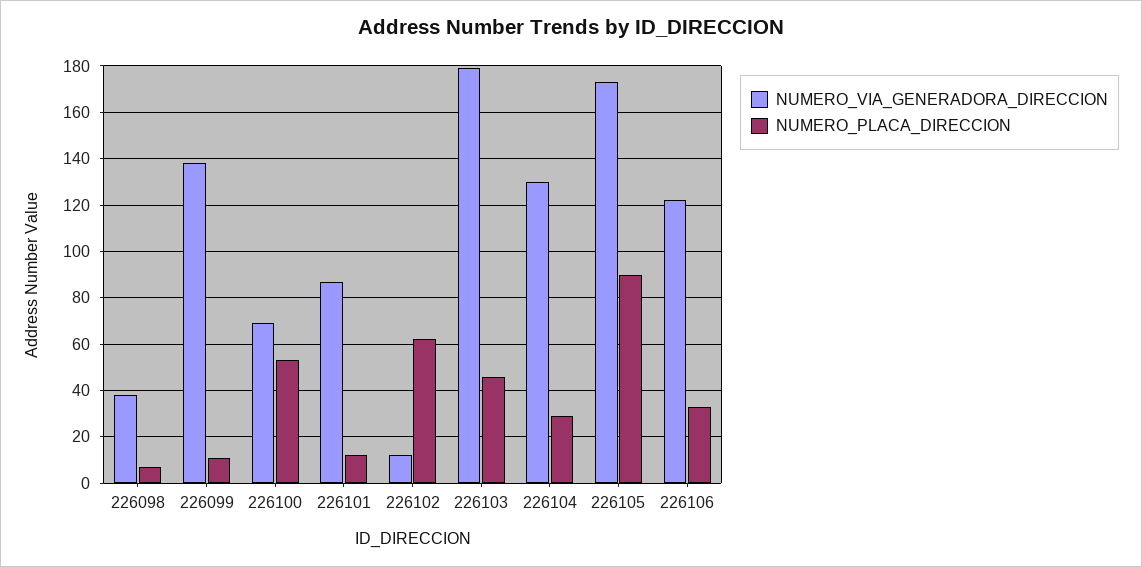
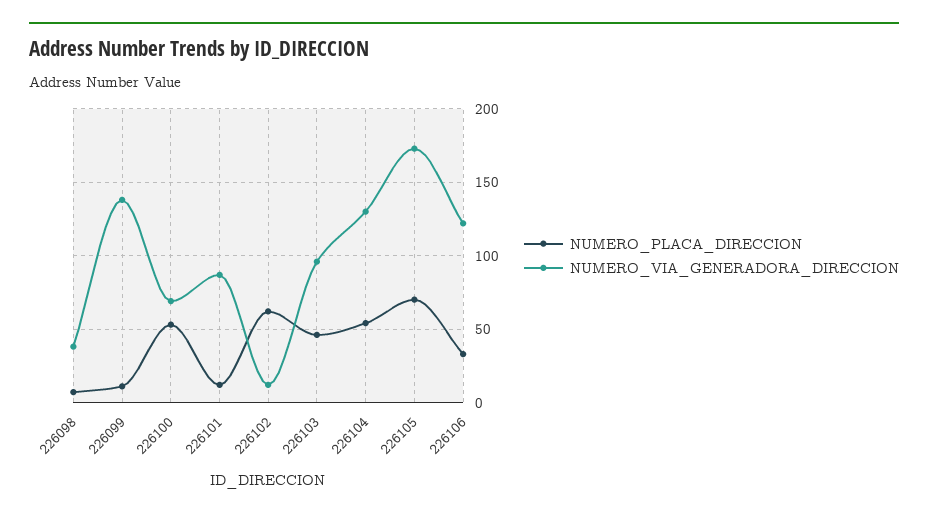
  {
    "NUMERO_VIA_GENERADORA_DIRECCION": {
      "226098": 40,
      "226099": 140,
      "226100": 70,
      "226101": 85,
      "226102": 10,
-     "226103": 180,
+     "226103": 95,
      "226104": 130,
      "226105": 175,
      "226106": 120
    },
    "NUMERO_PLACA_DIRECCION": {
      "226098": 5,
      "226099": 10,
      "226100": 55,
      "226101": 10,
      "226102": 60,
      "226103": 45,
-     "226104": 30,
+     "226104": 55,
-     "226105": 90,
+     "226105": 70,
      "226106": 35
    }
  }

